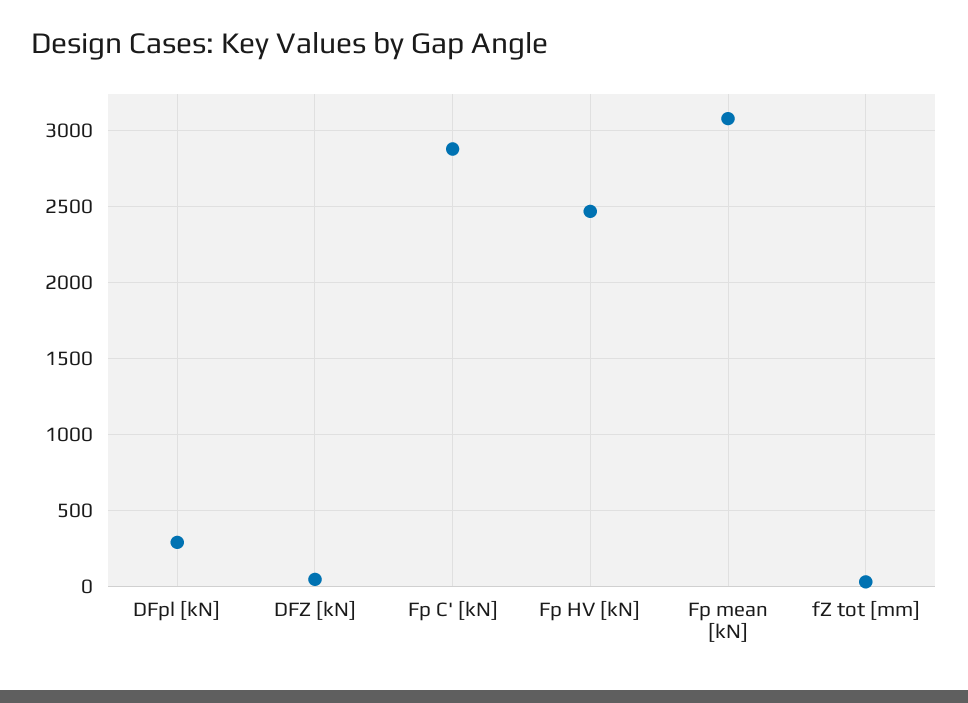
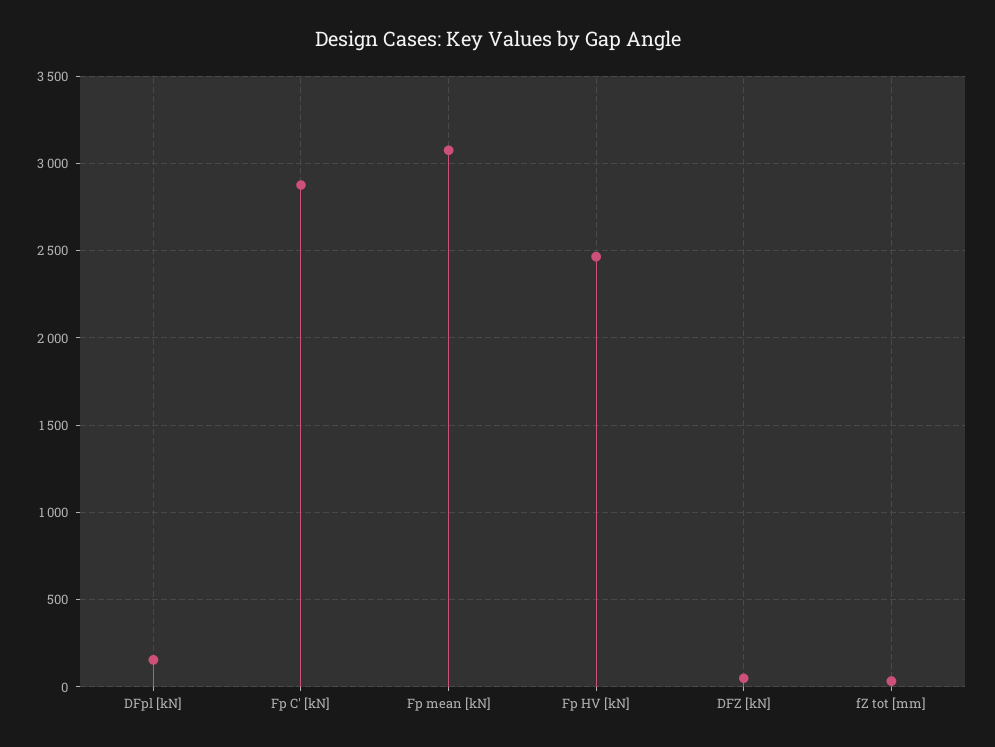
  {
-   "DFpl [kN]": 300,
+   "DFpl [kN]": 150,
    "DFZ [kN]": 50,
    "Fp C' [kN]": 2900,
    "Fp HV [kN]": 2450,
    "Fp mean [kN]": 3100,
    "fZ tot [mm]": 50
  }

